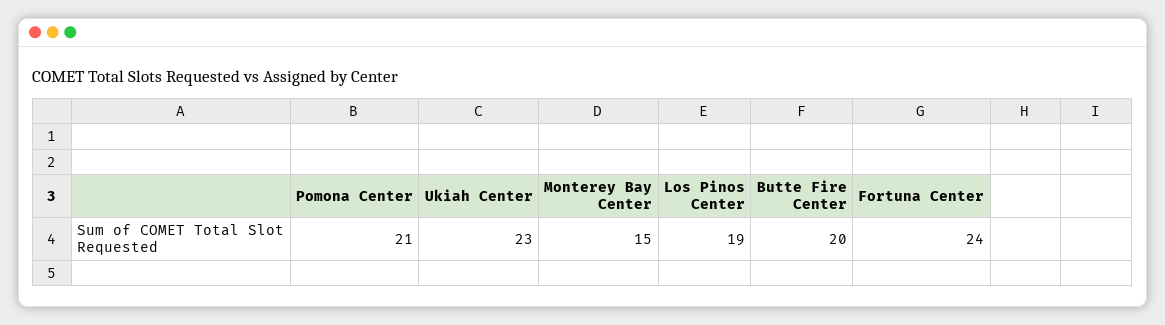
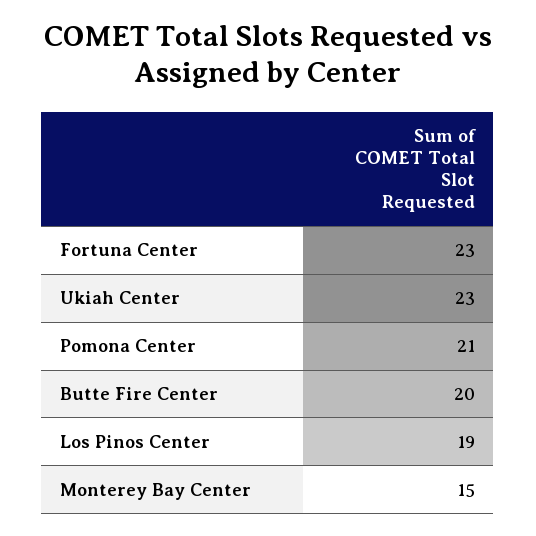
  {
    "Pomona Center": 21,
    "Ukiah Center": 23,
    "Monterey Bay Center": 15,
    "Los Pinos Center": 19,
    "Butte Fire Center": 20,
-   "Fortuna Center": 24
+   "Fortuna Center": 23
  }

